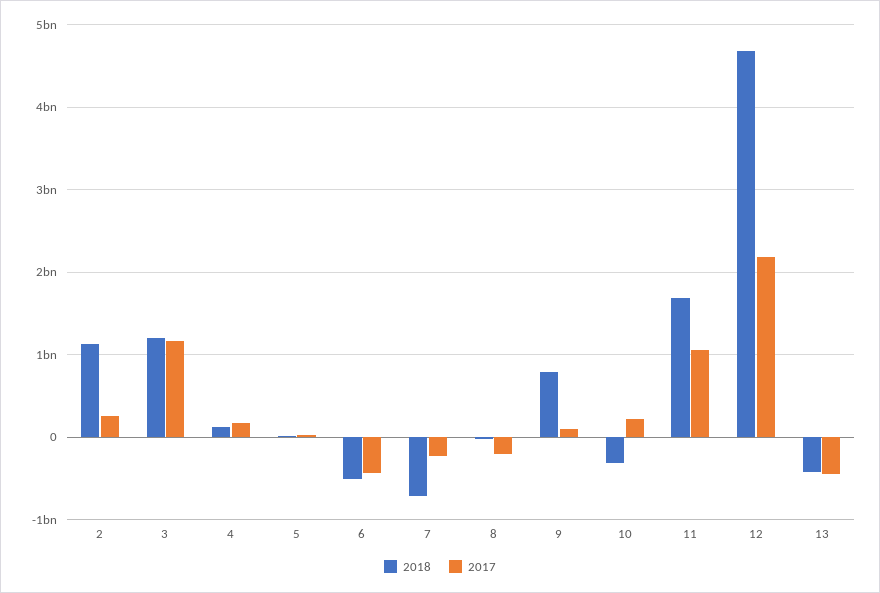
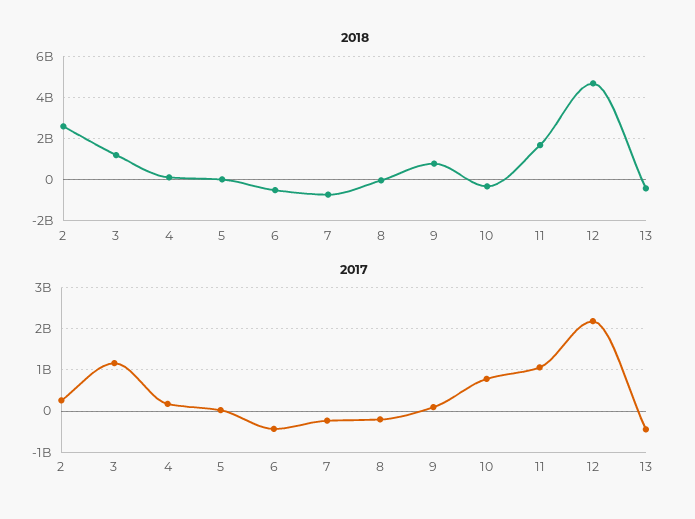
  {
    "2018": {
-     "2": 1100000000,
+     "2": 2500000000,
      "3": 1200000000,
      "4": 100000000,
      "5": 0,
      "6": -500000000,
      "7": -700000000,
      "8": 0,
      "9": 800000000,
      "10": -300000000,
      "11": 1700000000,
      "12": 4700000000,
      "13": -400000000
    },
    "2017": {
      "2": 300000000,
      "3": 1200000000,
      "4": 200000000,
      "5": 0,
      "6": -400000000,
      "7": -200000000,
      "8": -200000000,
      "9": 100000000,
-     "10": 200000000,
+     "10": 800000000,
      "11": 1100000000,
      "12": 2200000000,
      "13": -400000000
    }
  }

